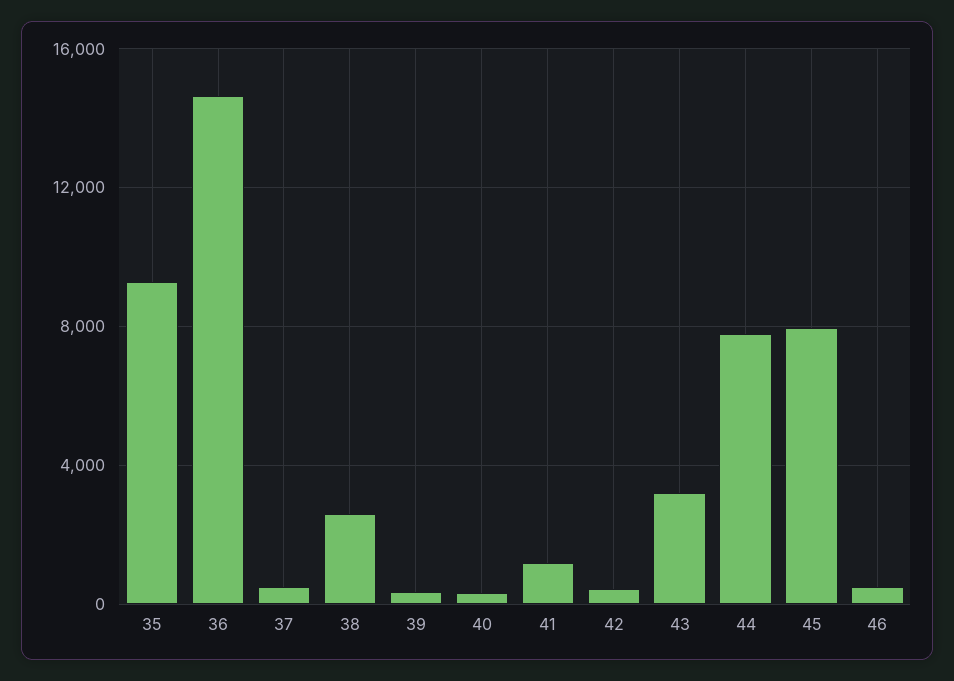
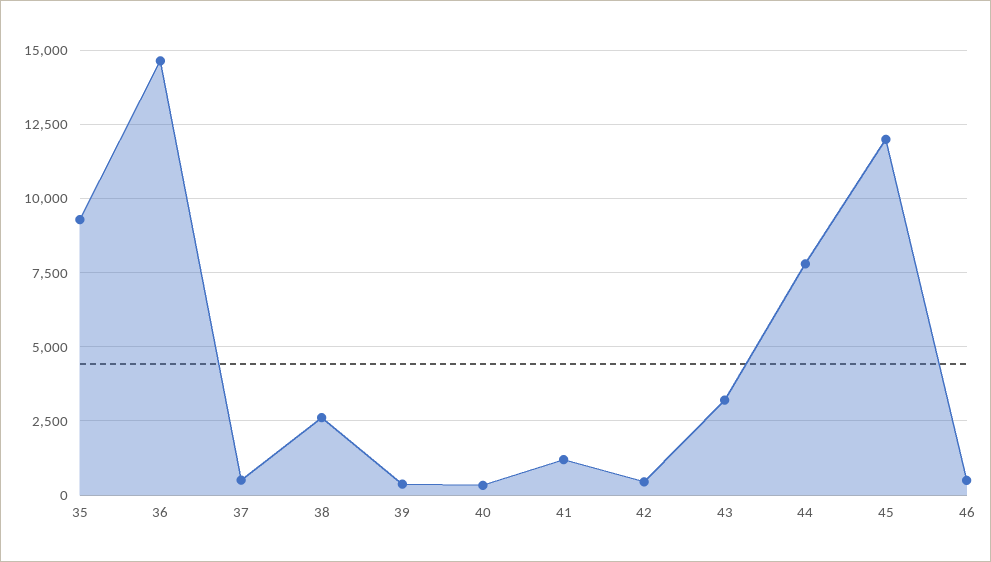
  {
    "35": 9250,
    "36": 14750,
    "37": 500,
    "38": 2500,
    "39": 250,
    "40": 250,
    "41": 1250,
    "42": 500,
    "43": 3250,
    "44": 7750,
-   "45": 8000,
+   "45": 12000,
    "46": 500
  }

